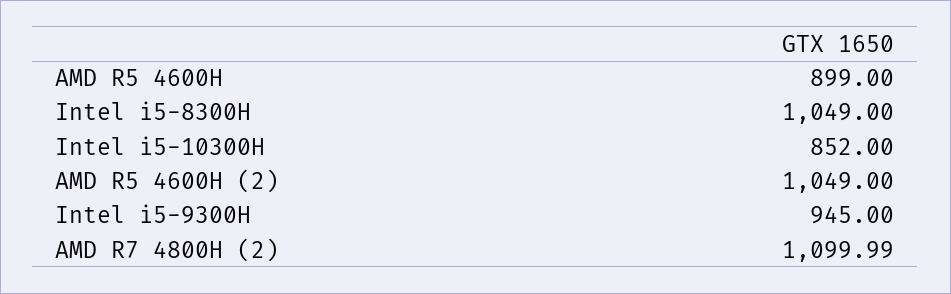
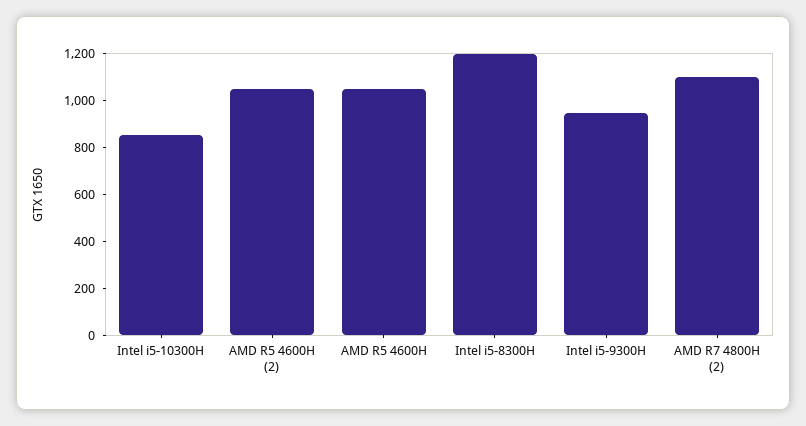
  {
-   "AMD R5 4600H": 899,
+   "AMD R5 4600H": 1050,
-   "Intel i5-8300H": 1049,
+   "Intel i5-8300H": 1200,
    "Intel i5-10300H": 852,
    "AMD R5 4600H (2)": 1049,
    "Intel i5-9300H": 945,
    "AMD R7 4800H (2)": 1099.99
  }

